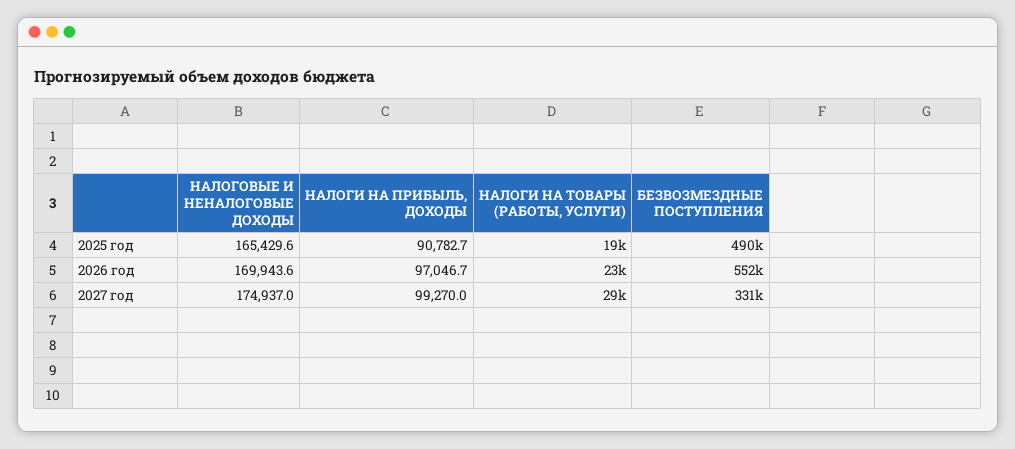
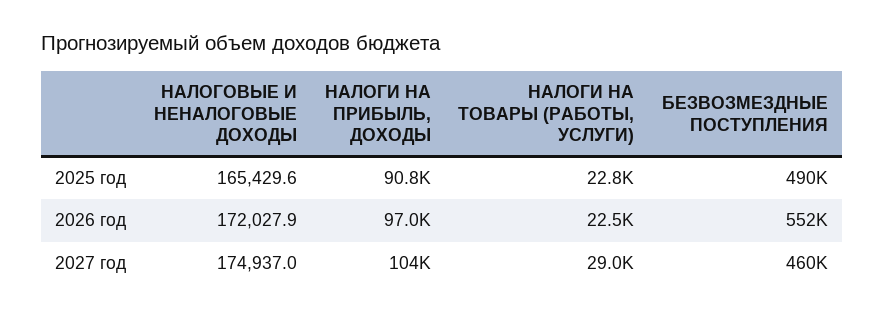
  {
    "НАЛОГОВЫЕ И НЕНАЛОГОВЫЕ ДОХОДЫ": {
      "2025 год": 165429.6,
-     "2026 год": 169943.6,
+     "2026 год": 172027.9,
      "2027 год": 174937
    },
    "НАЛОГИ НА ПРИБЫЛЬ, ДОХОДЫ": {
      "2025 год": 90782.7,
      "2026 год": 97046.7,
-     "2027 год": 99270
+     "2027 год": 104000
    },
    "НАЛОГИ НА ТОВАРЫ (РАБОТЫ, УСЛУГИ)": {
-     "2025 год": 19000,
+     "2025 год": 22800,
      "2026 год": 22500,
      "2027 год": 29000
    },
    "БЕЗВОЗМЕЗДНЫЕ ПОСТУПЛЕНИЯ": {
      "2025 год": 490000,
      "2026 год": 552000,
-     "2027 год": 331000
+     "2027 год": 460000
    }
  }

